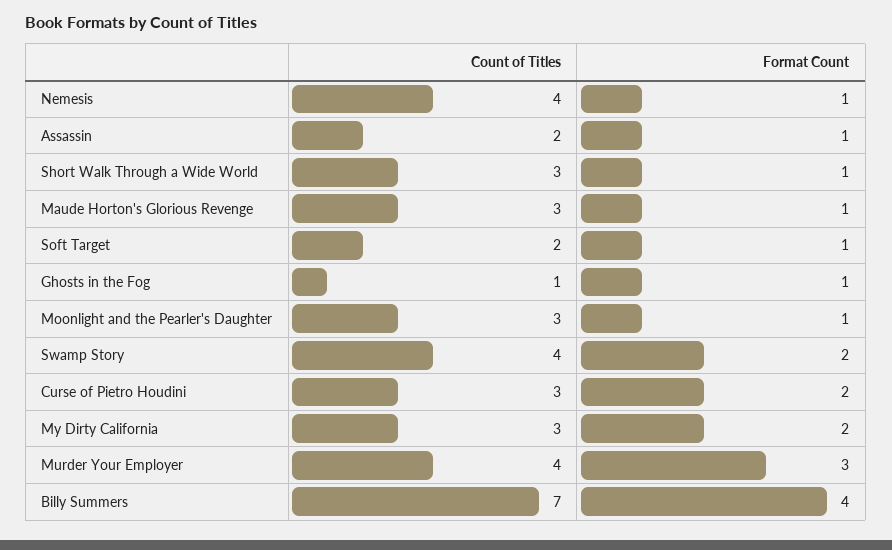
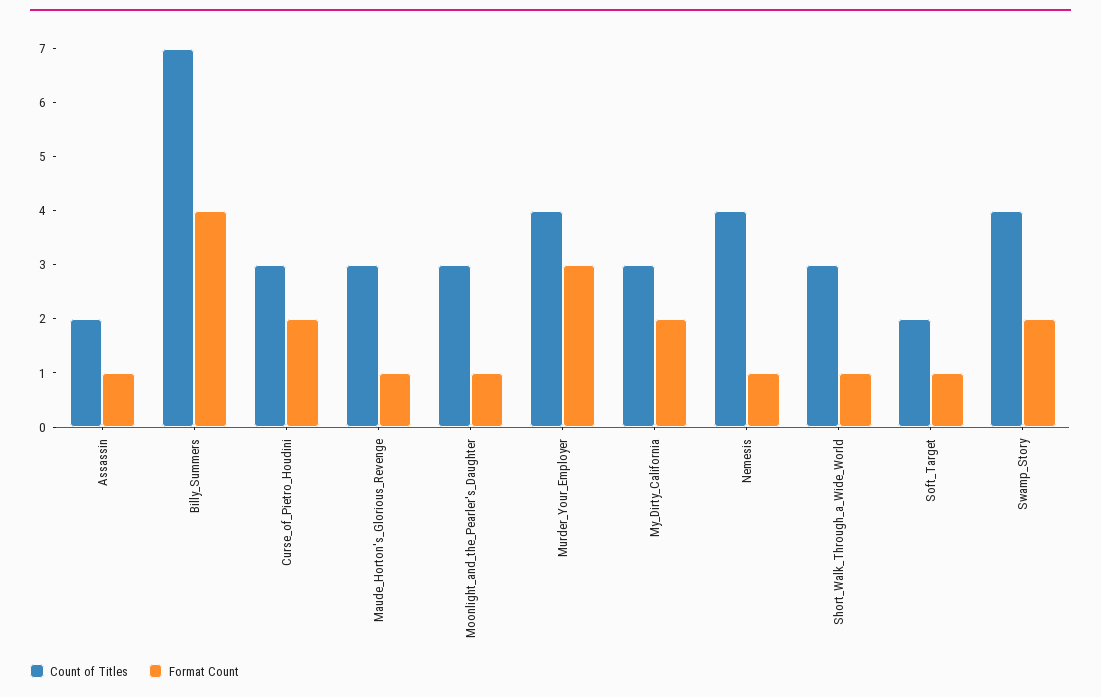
  {
    "Count of Titles": {
      "Nemesis": 4,
      "Assassin": 2,
      "Short Walk Through a Wide World": 3,
      "Maude Horton's Glorious Revenge": 3,
      "Soft Target": 2,
-     "Ghosts in the Fog": 1,
      "Moonlight and the Pearler's Daughter": 3,
      "Swamp Story": 4,
      "Curse of Pietro Houdini": 3,
      "My Dirty California": 3,
      "Murder Your Employer": 4,
      "Billy Summers": 7
    },
    "Format Count": {
      "Nemesis": 1,
      "Assassin": 1,
      "Short Walk Through a Wide World": 1,
      "Maude Horton's Glorious Revenge": 1,
      "Soft Target": 1,
-     "Ghosts in the Fog": 1,
      "Moonlight and the Pearler's Daughter": 1,
      "Swamp Story": 2,
      "Curse of Pietro Houdini": 2,
      "My Dirty California": 2,
      "Murder Your Employer": 3,
      "Billy Summers": 4
    }
  }

